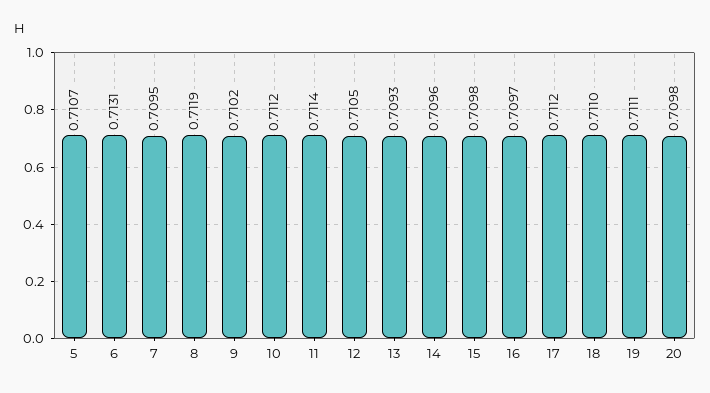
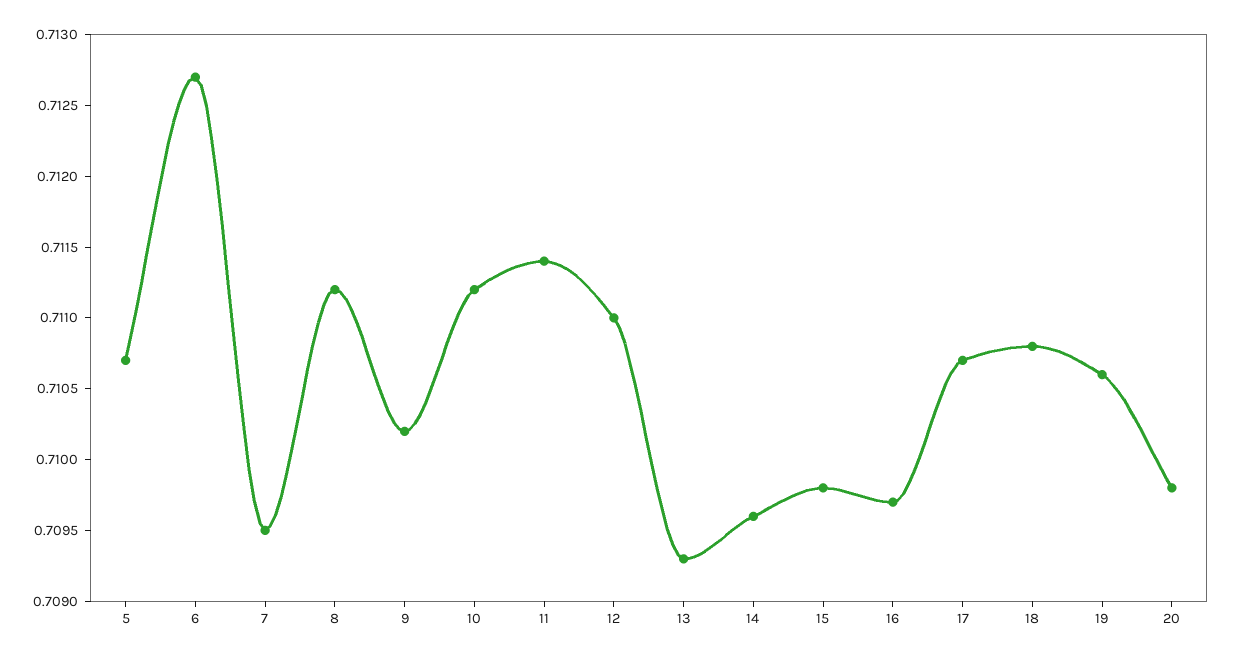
  {
    "5": 0.7107,
-   "6": 0.7131,
+   "6": 0.7127,
    "7": 0.7095,
-   "8": 0.7119,
+   "8": 0.7112,
    "9": 0.7102,
    "10": 0.7112,
    "11": 0.7114,
-   "12": 0.7105,
+   "12": 0.711,
    "13": 0.7093,
    "14": 0.7096,
    "15": 0.7098,
    "16": 0.7097,
-   "17": 0.7112,
+   "17": 0.7107,
-   "18": 0.711,
+   "18": 0.7108,
-   "19": 0.7111,
+   "19": 0.7106,
    "20": 0.7098
  }

